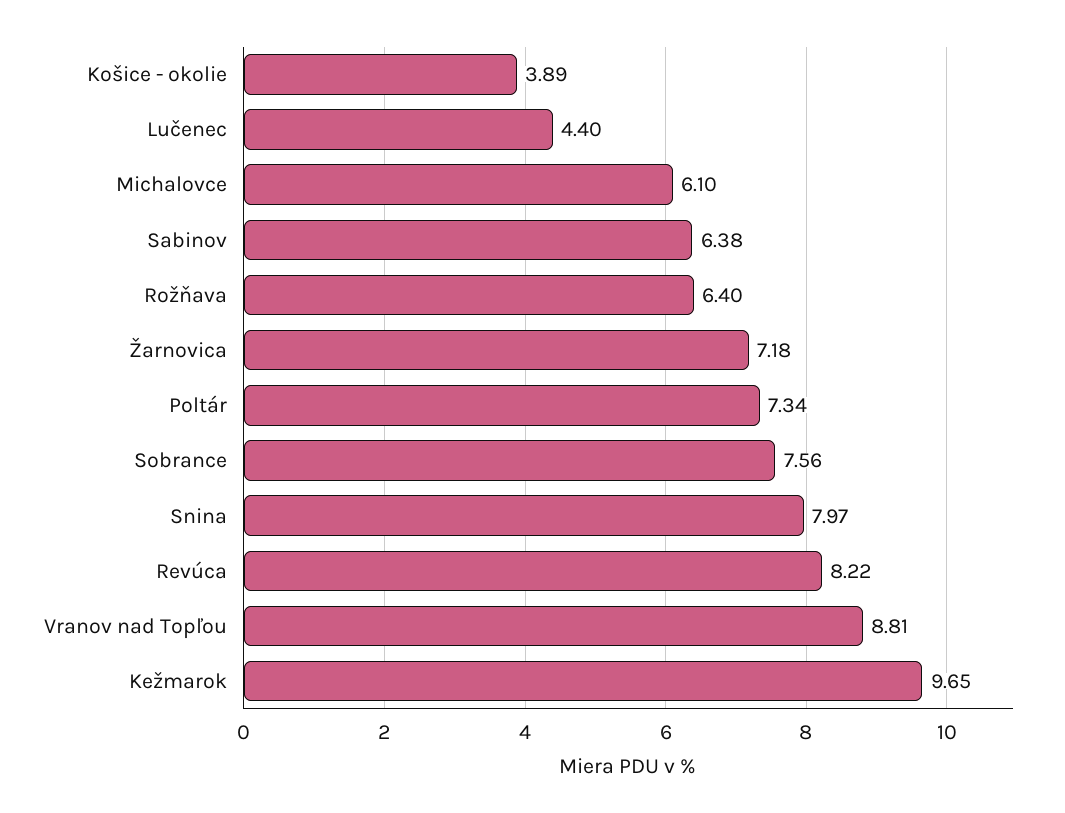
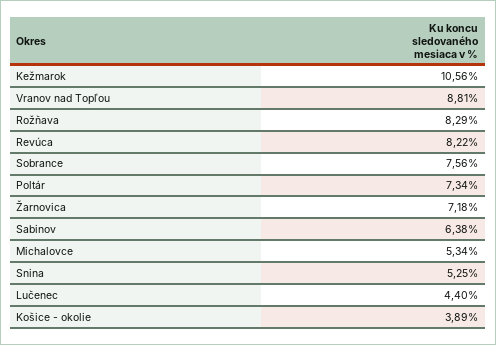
  {
    "Košice - okolie": 3.89,
    "Lučenec": 4.4,
-   "Michalovce": 6.1,
+   "Michalovce": 5.34,
    "Sabinov": 6.38,
-   "Rožňava": 6.4,
+   "Rožňava": 8.29,
    "Žarnovica": 7.18,
    "Poltár": 7.34,
    "Sobrance": 7.56,
-   "Snina": 7.97,
+   "Snina": 5.25,
    "Revúca": 8.22,
    "Vranov nad Topľou": 8.81,
-   "Kežmarok": 9.65
+   "Kežmarok": 10.56
  }

